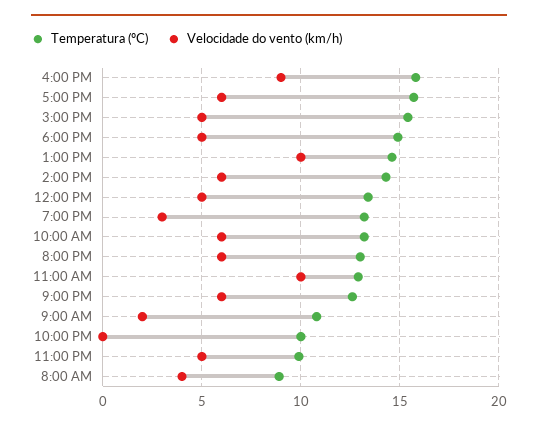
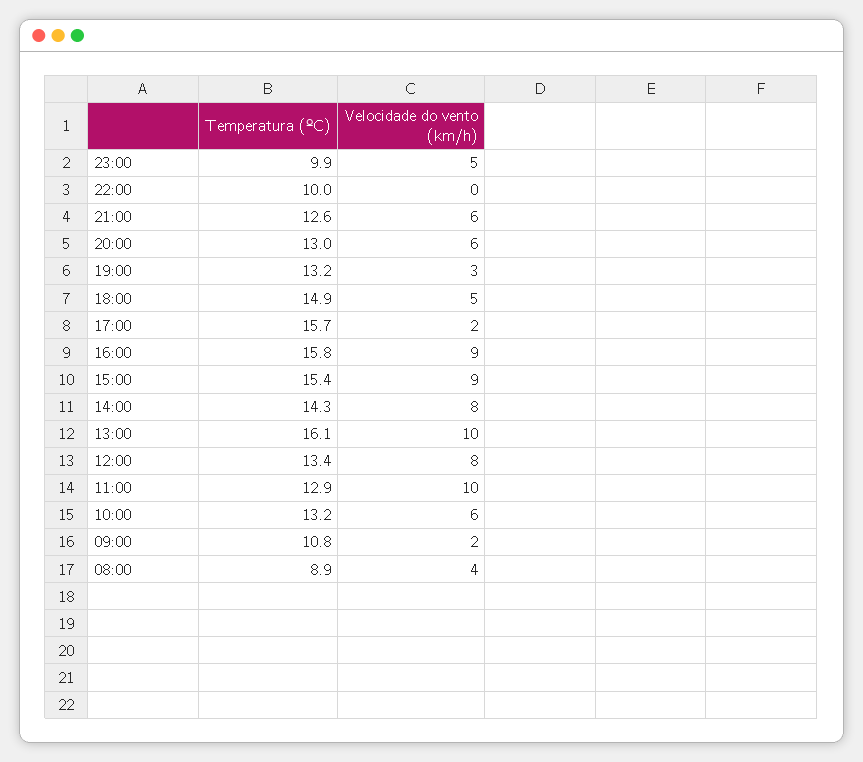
  {
    "Temperatura (ºC)": {
      "4:00 PM": 15.8,
      "5:00 PM": 15.7,
      "3:00 PM": 15.4,
      "6:00 PM": 14.9,
-     "1:00 PM": 14.5,
+     "1:00 PM": 16.1,
      "2:00 PM": 14.3,
      "12:00 PM": 13.4,
      "7:00 PM": 13.2,
      "10:00 AM": 13.2,
      "8:00 PM": 13,
      "11:00 AM": 12.9,
      "9:00 PM": 12.6,
      "9:00 AM": 10.8,
      "10:00 PM": 10,
      "11:00 PM": 9.9,
      "8:00 AM": 8.9
    },
    "Velocidade do vento (km/h)": {
      "4:00 PM": 9,
-     "5:00 PM": 6,
+     "5:00 PM": 2,
-     "3:00 PM": 5,
+     "3:00 PM": 9,
      "6:00 PM": 5,
      "1:00 PM": 10,
-     "2:00 PM": 6,
+     "2:00 PM": 8,
-     "12:00 PM": 5,
+     "12:00 PM": 8,
      "7:00 PM": 3,
      "10:00 AM": 6,
      "8:00 PM": 6,
      "11:00 AM": 10,
      "9:00 PM": 6,
      "9:00 AM": 2,
      "10:00 PM": 0,
      "11:00 PM": 5,
      "8:00 AM": 4
    }
  }

